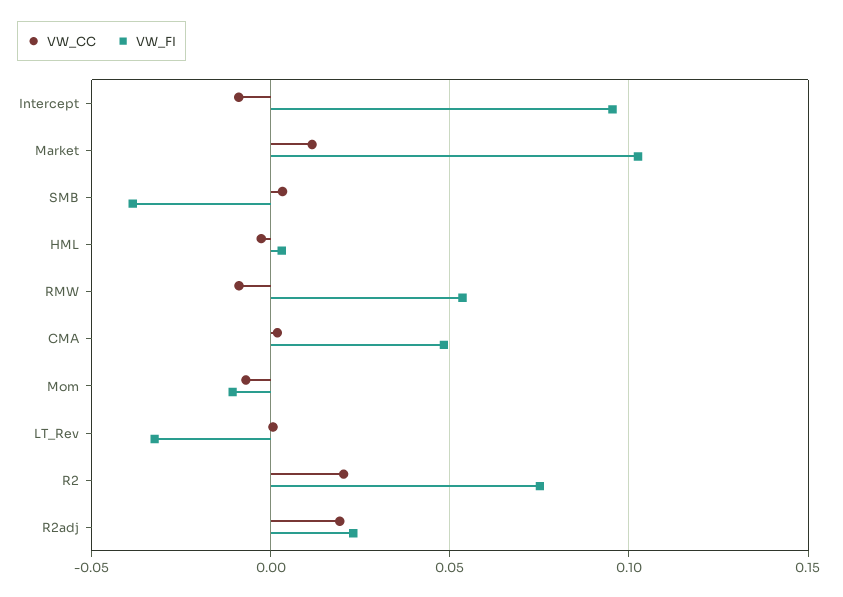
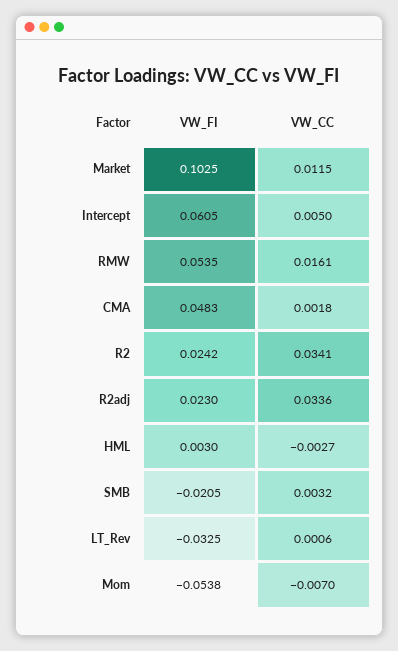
  {
    "VW_CC": {
-     "Intercept": -0.01,
+     "Intercept": 0.005,
      "Market": 0.0115,
      "SMB": 0.0032,
      "HML": -0.0027,
-     "RMW": -0.01,
+     "RMW": 0.0161,
      "CMA": 0.0018,
      "Mom": -0.007,
      "LT_Rev": 0.0006,
-     "R2": 0.02,
+     "R2": 0.0341,
-     "R2adj": 0.02
+     "R2adj": 0.0336
    },
    "VW_FI": {
-     "Intercept": 0.095,
+     "Intercept": 0.0605,
      "Market": 0.1025,
-     "SMB": -0.04,
+     "SMB": -0.0205,
      "HML": 0.003,
      "RMW": 0.0535,
      "CMA": 0.0483,
-     "Mom": -0.01,
+     "Mom": -0.0538,
      "LT_Rev": -0.0325,
-     "R2": 0.075,
+     "R2": 0.0242,
      "R2adj": 0.023
    }
  }

